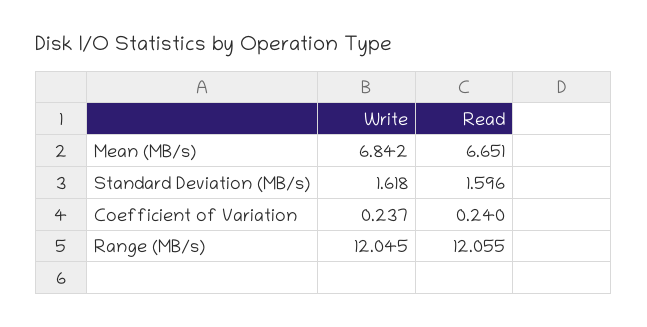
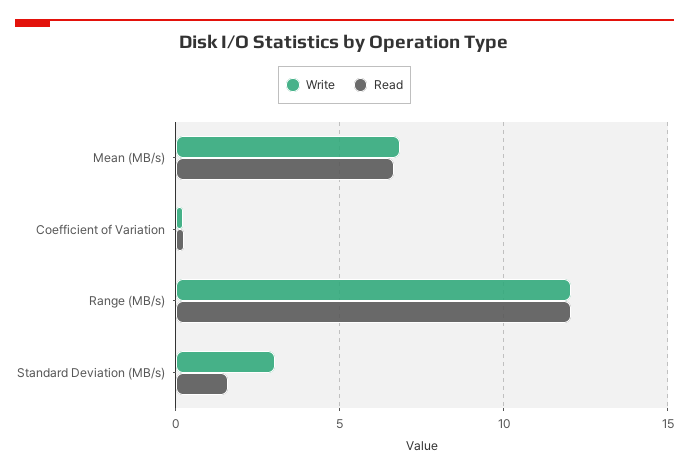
  {
    "Write": {
      "Mean (MB/s)": 6.842,
-     "Standard Deviation (MB/s)": 1.618,
+     "Standard Deviation (MB/s)": 3,
      "Coefficient of Variation": 0.237,
      "Range (MB/s)": 12.045
    },
    "Read": {
      "Mean (MB/s)": 6.651,
      "Standard Deviation (MB/s)": 1.596,
      "Coefficient of Variation": 0.24,
      "Range (MB/s)": 12.055
    }
  }

